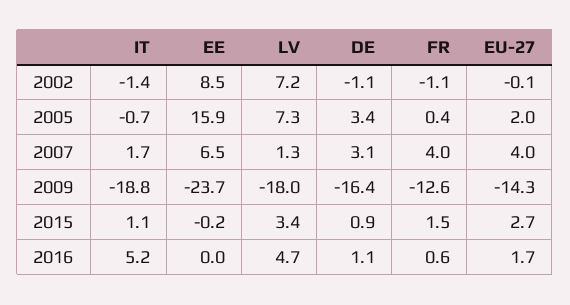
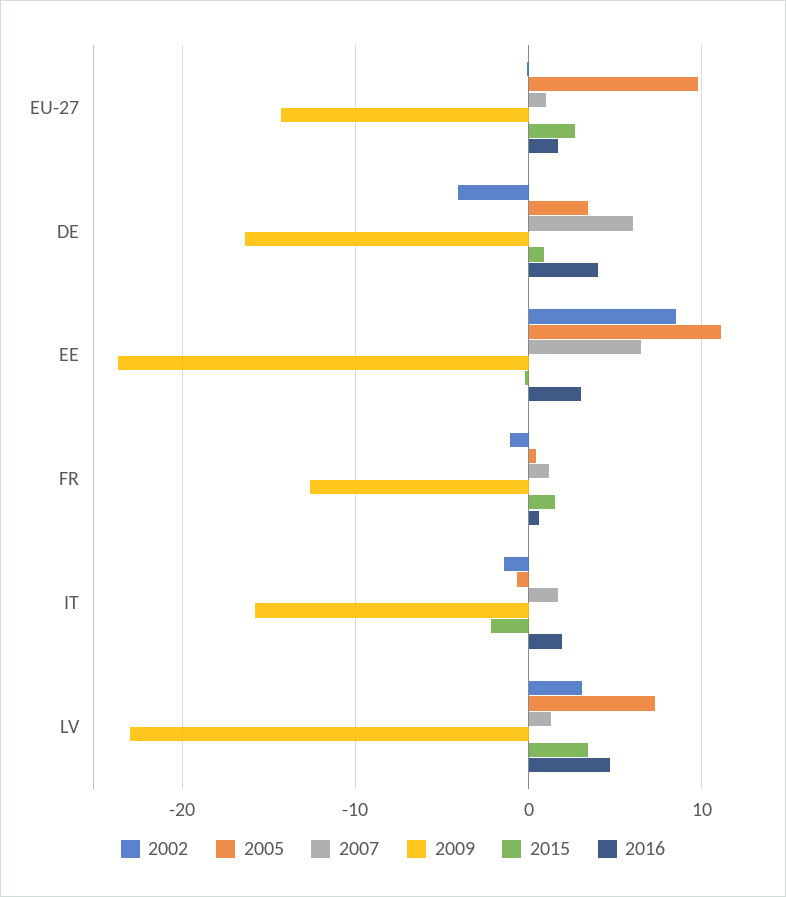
  {
    "2002": {
      "IT": -1.4,
      "EE": 8.5,
-     "LV": 7.2,
+     "LV": 3,
-     "DE": -1.1,
+     "DE": -4,
      "FR": -1.1,
      "EU-27": -0.1
    },
    "2005": {
      "IT": -0.7,
-     "EE": 15.9,
+     "EE": 11,
      "LV": 7.3,
      "DE": 3.4,
      "FR": 0.4,
-     "EU-27": 2
+     "EU-27": 10
    },
    "2007": {
      "IT": 1.7,
      "EE": 6.5,
      "LV": 1.3,
-     "DE": 3.1,
+     "DE": 6,
-     "FR": 4,
+     "FR": 1,
-     "EU-27": 4
+     "EU-27": 1
    },
    "2009": {
-     "IT": -18.8,
+     "IT": -16,
      "EE": -23.7,
-     "LV": -18,
+     "LV": -23,
      "DE": -16.4,
      "FR": -12.6,
      "EU-27": -14.3
    },
    "2015": {
-     "IT": 1.1,
+     "IT": -2,
      "EE": -0.2,
      "LV": 3.4,
      "DE": 0.9,
      "FR": 1.5,
      "EU-27": 2.7
    },
    "2016": {
-     "IT": 5.2,
+     "IT": 2,
-     "EE": 0,
+     "EE": 3,
      "LV": 4.7,
-     "DE": 1.1,
+     "DE": 4,
      "FR": 0.6,
      "EU-27": 1.7
    }
  }

